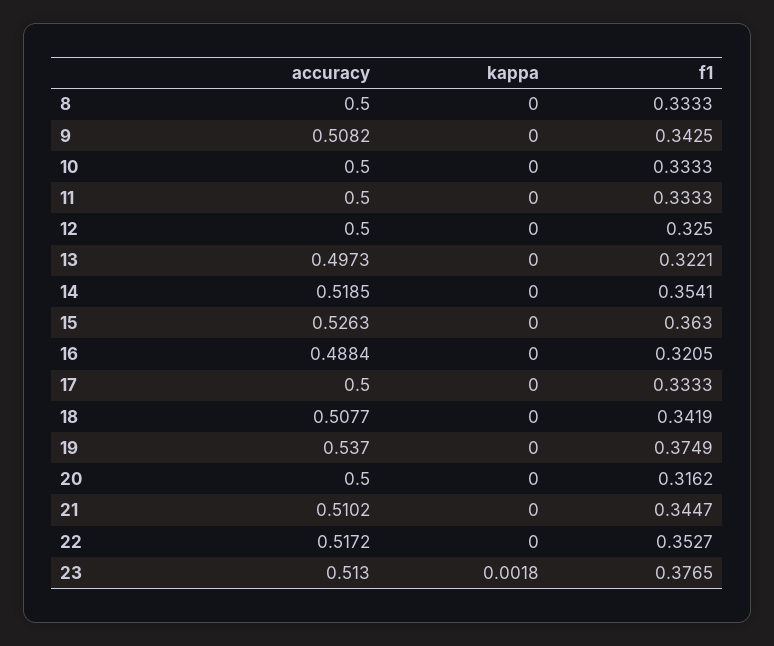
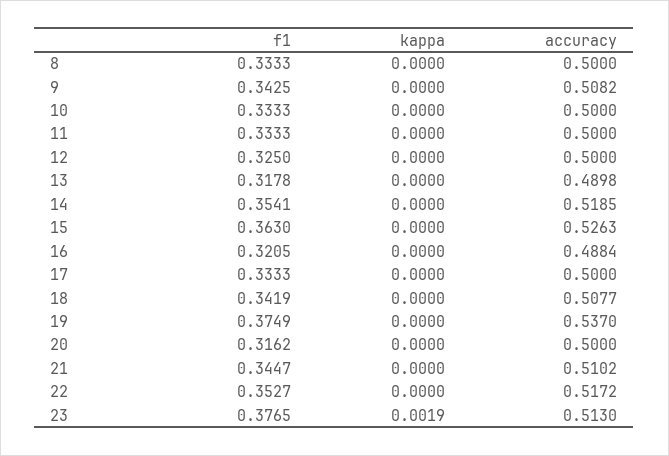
  {
    "accuracy": {
      "8": 0.5,
      "9": 0.5082,
      "10": 0.5,
      "11": 0.5,
      "12": 0.5,
-     "13": 0.4973,
+     "13": 0.4898,
      "14": 0.5185,
      "15": 0.5263,
      "16": 0.4884,
      "17": 0.5,
      "18": 0.5077,
      "19": 0.537,
      "20": 0.5,
      "21": 0.5102,
      "22": 0.5172,
      "23": 0.513
    },
    "kappa": {
      "8": 0,
      "9": 0,
      "10": 0,
      "11": 0,
      "12": 0,
      "13": 0,
      "14": 0,
      "15": 0,
      "16": 0,
      "17": 0,
      "18": 0,
      "19": 0,
      "20": 0,
      "21": 0,
      "22": 0,
-     "23": 0.0018
+     "23": 0.0019
    },
    "f1": {
      "8": 0.3333,
      "9": 0.3425,
      "10": 0.3333,
      "11": 0.3333,
      "12": 0.325,
-     "13": 0.3221,
+     "13": 0.3178,
      "14": 0.3541,
      "15": 0.363,
      "16": 0.3205,
      "17": 0.3333,
      "18": 0.3419,
      "19": 0.3749,
      "20": 0.3162,
      "21": 0.3447,
      "22": 0.3527,
      "23": 0.3765
    }
  }

